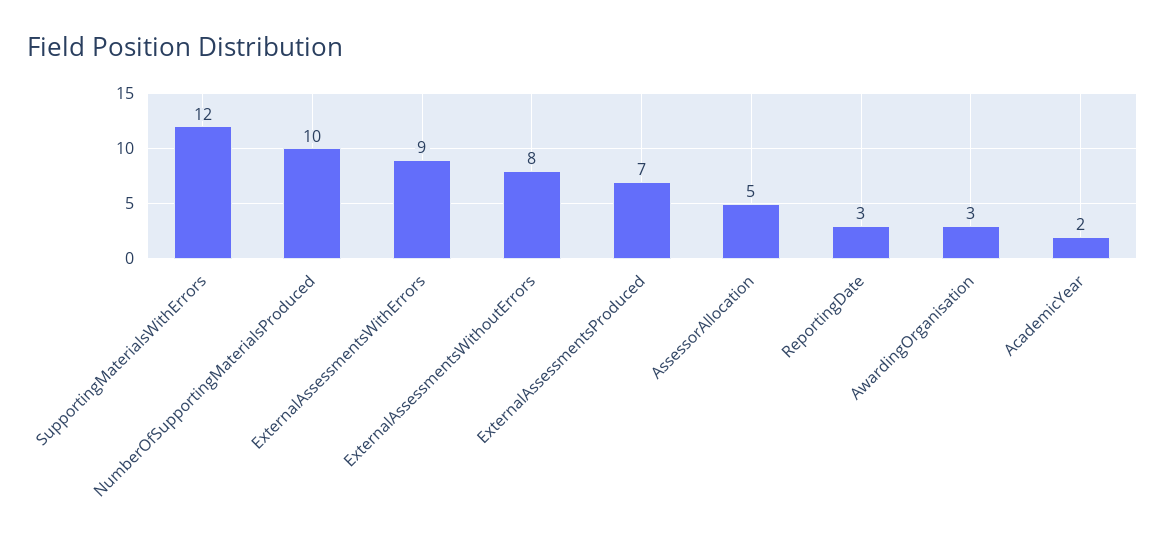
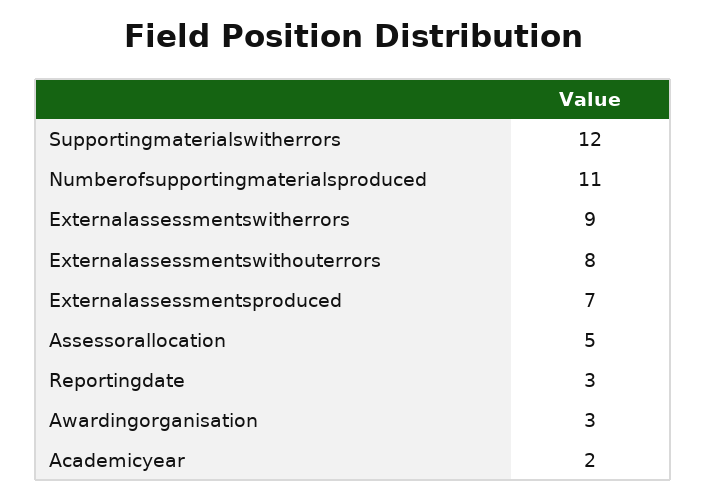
  {
    "SupportingMaterialsWithErrors": 12,
-   "NumberOfSupportingMaterialsProduced": 10,
+   "NumberOfSupportingMaterialsProduced": 11,
    "ExternalAssessmentsWithErrors": 9,
    "ExternalAssessmentsWithoutErrors": 8,
    "ExternalAssessmentsProduced": 7,
    "AssessorAllocation": 5,
    "ReportingDate": 3,
    "AwardingOrganisation": 3,
    "AcademicYear": 2
  }

